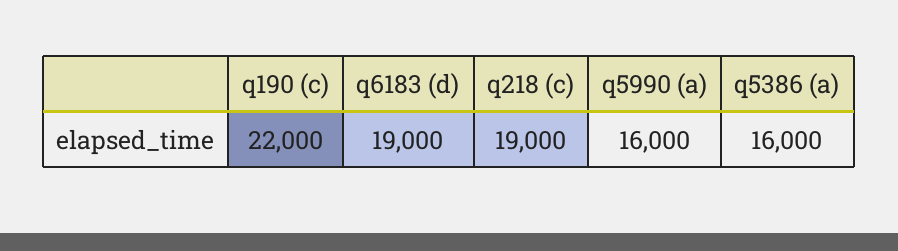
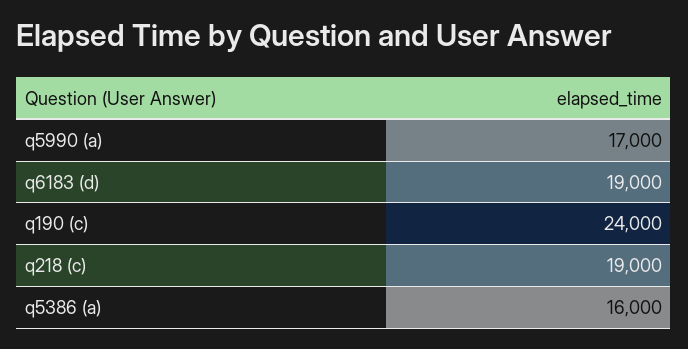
  {
-   "q190 (c)": 22000,
+   "q190 (c)": 24000,
    "q6183 (d)": 19000,
    "q218 (c)": 19000,
-   "q5990 (a)": 16000,
+   "q5990 (a)": 17000,
    "q5386 (a)": 16000
  }

